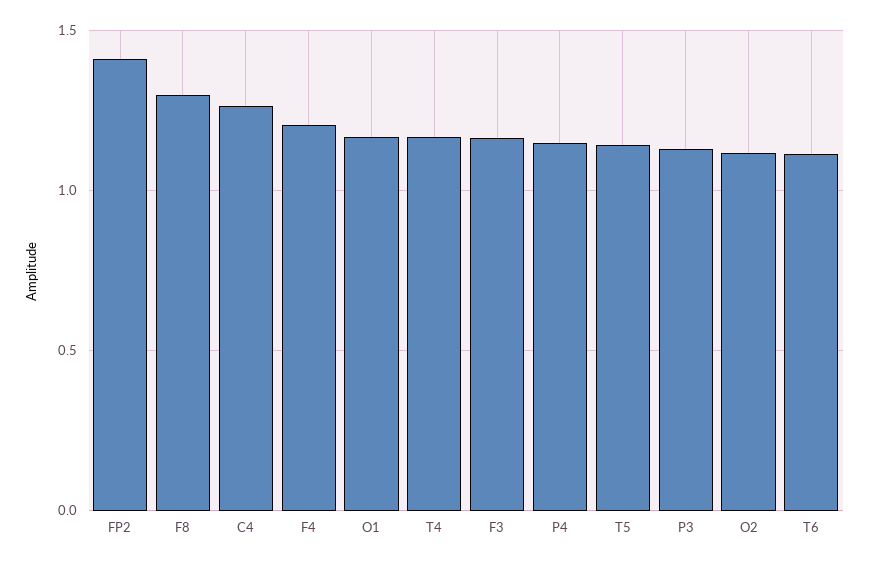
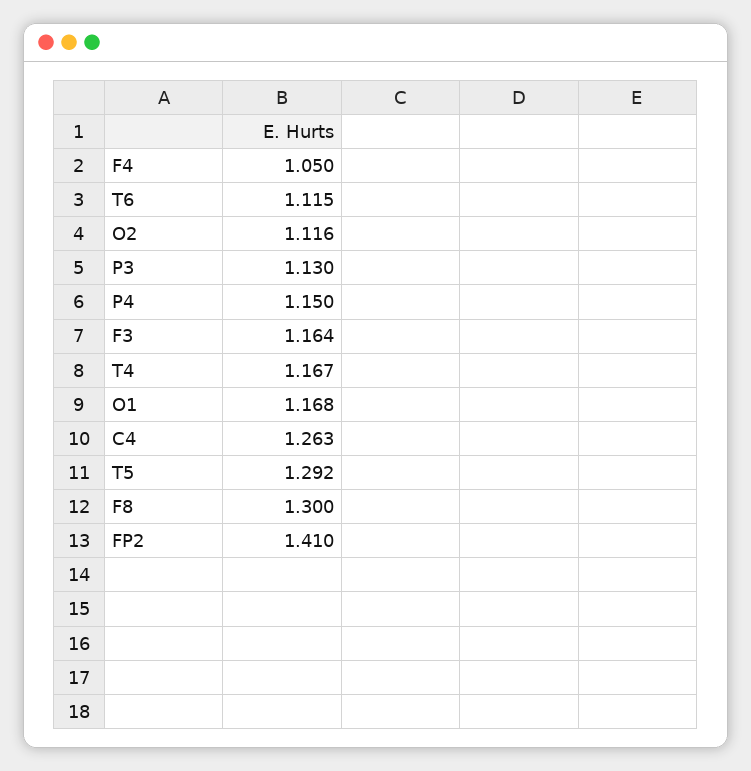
  {
    "FP2": 1.41,
    "F8": 1.3,
    "C4": 1.263,
-   "F4": 1.2,
+   "F4": 1.05,
    "O1": 1.168,
    "T4": 1.167,
    "F3": 1.164,
    "P4": 1.15,
-   "T5": 1.15,
+   "T5": 1.292,
    "P3": 1.13,
    "O2": 1.116,
    "T6": 1.115
  }

